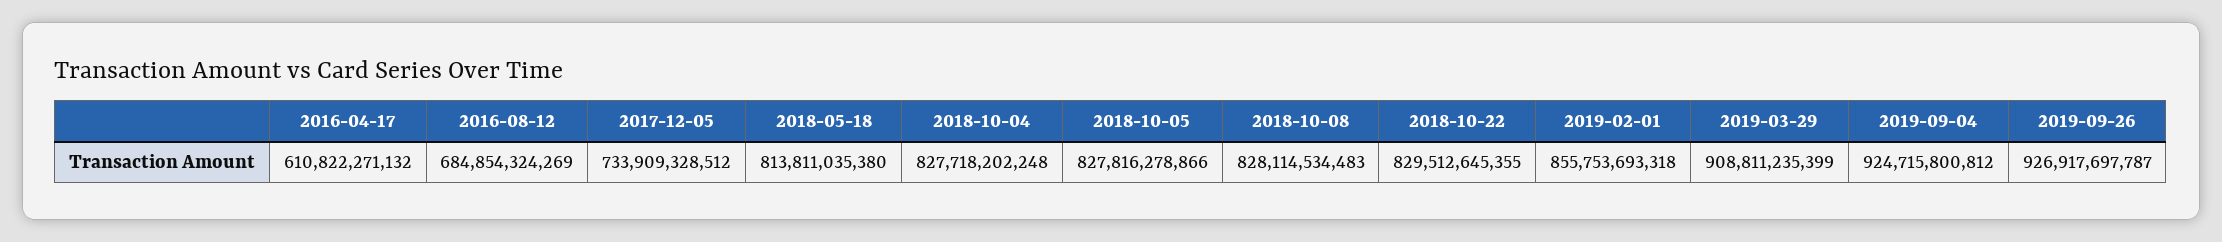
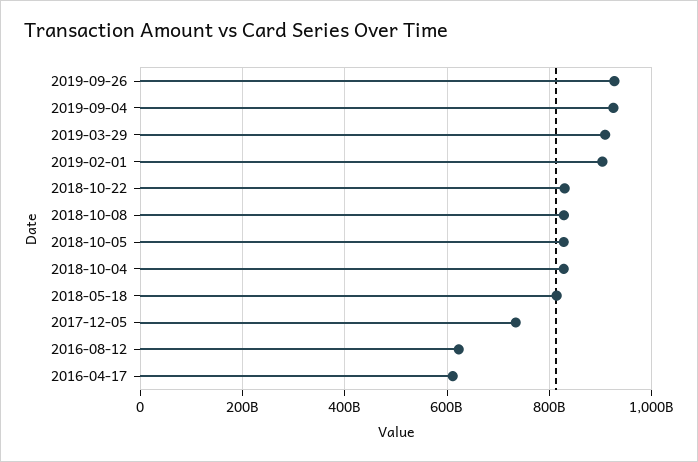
  {
    "2016-04-17": 610822271132,
-   "2016-08-12": 684854324269,
+   "2016-08-12": 620000000000,
    "2017-12-05": 733909328512,
    "2018-05-18": 813811035380,
    "2018-10-04": 827718202248,
    "2018-10-05": 827816278866,
    "2018-10-08": 828114534483,
    "2018-10-22": 829512645355,
-   "2019-02-01": 855753693318,
+   "2019-02-01": 900000000000,
    "2019-03-29": 908811235399,
    "2019-09-04": 924715800812,
    "2019-09-26": 926917697787
  }

